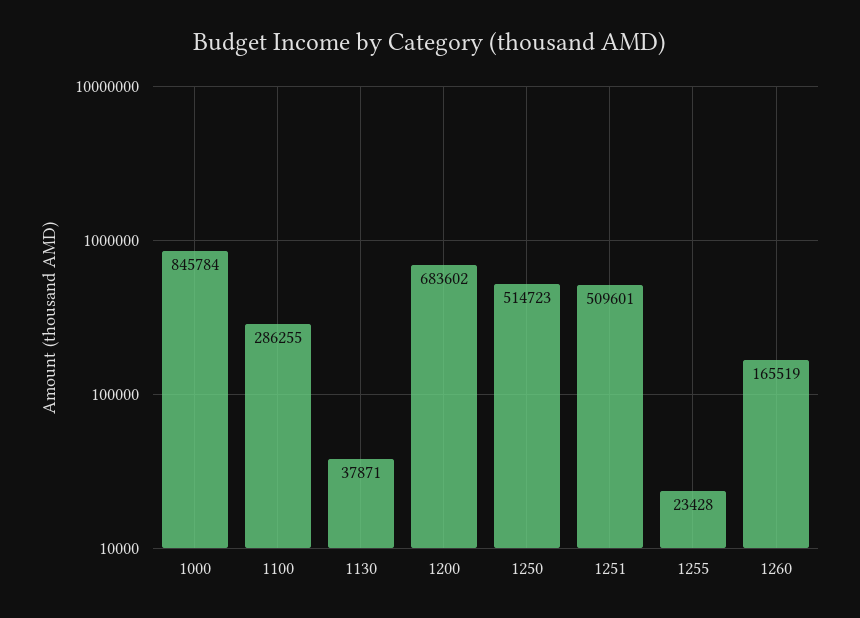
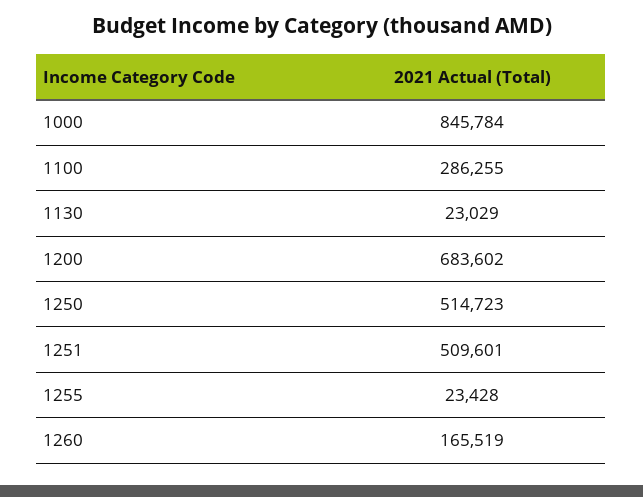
  {
    "1000": 845784,
    "1100": 286255,
-   "1130": 37871,
+   "1130": 23029,
    "1200": 683602,
    "1250": 514723,
    "1251": 509601,
    "1255": 23428,
    "1260": 165519
  }

